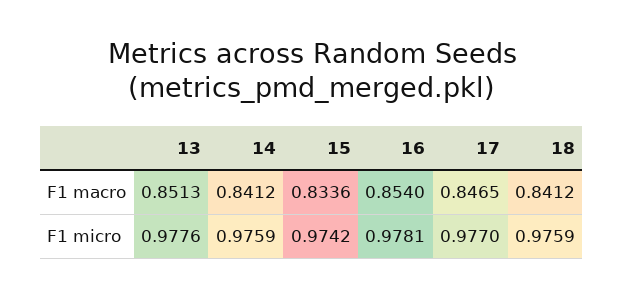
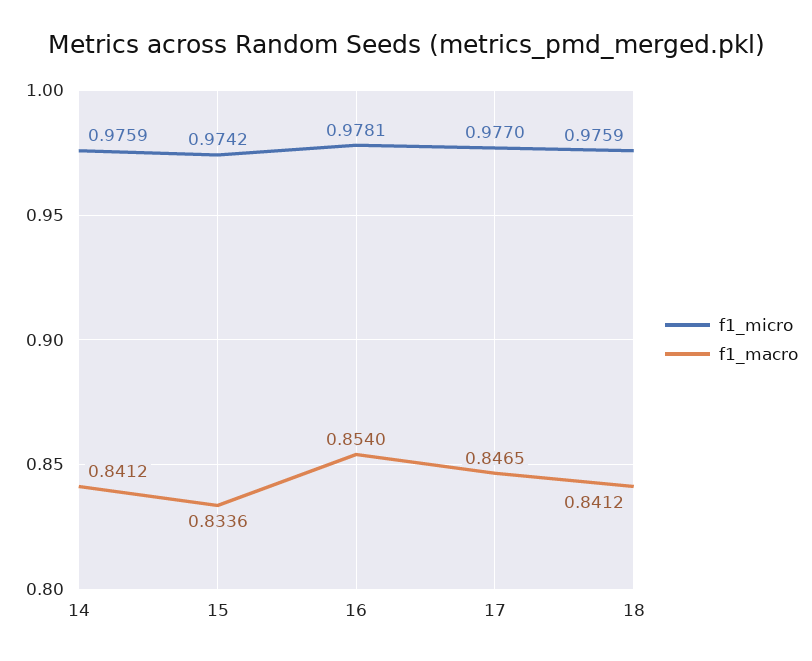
  {
    "F1 macro": {
-     "13": 0.8513,
      "14": 0.8412,
      "15": 0.8336,
      "16": 0.854,
      "17": 0.8465,
      "18": 0.8412
    },
    "F1 micro": {
-     "13": 0.9776,
      "14": 0.9759,
      "15": 0.9742,
      "16": 0.9781,
      "17": 0.977,
      "18": 0.9759
    }
  }

